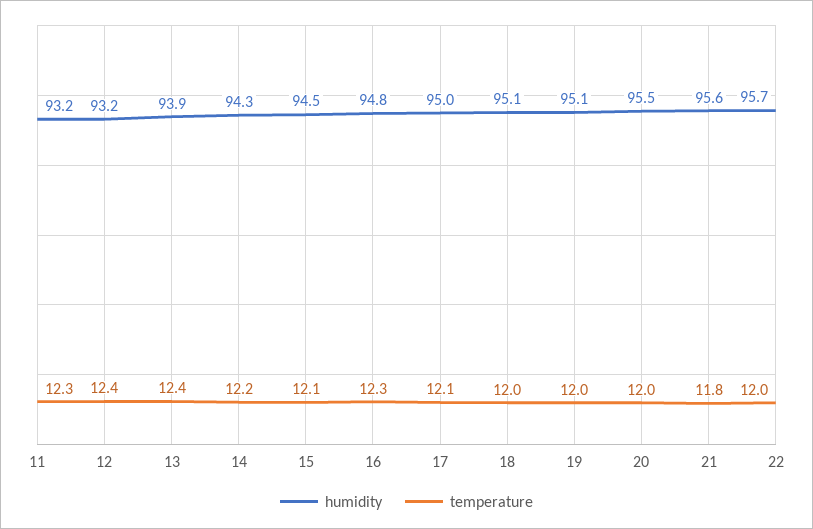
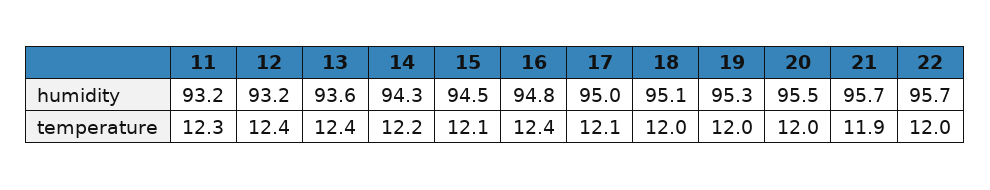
  {
    "humidity": {
      "11": 93.2,
      "12": 93.2,
-     "13": 93.9,
+     "13": 93.6,
      "14": 94.3,
      "15": 94.5,
      "16": 94.8,
      "17": 95,
      "18": 95.1,
-     "19": 95.1,
+     "19": 95.3,
      "20": 95.5,
-     "21": 95.6,
+     "21": 95.7,
      "22": 95.7
    },
    "temperature": {
      "11": 12.3,
      "12": 12.4,
      "13": 12.4,
      "14": 12.2,
      "15": 12.1,
-     "16": 12.3,
+     "16": 12.4,
      "17": 12.1,
      "18": 12,
      "19": 12,
      "20": 12,
-     "21": 11.8,
+     "21": 11.9,
      "22": 12
    }
  }

